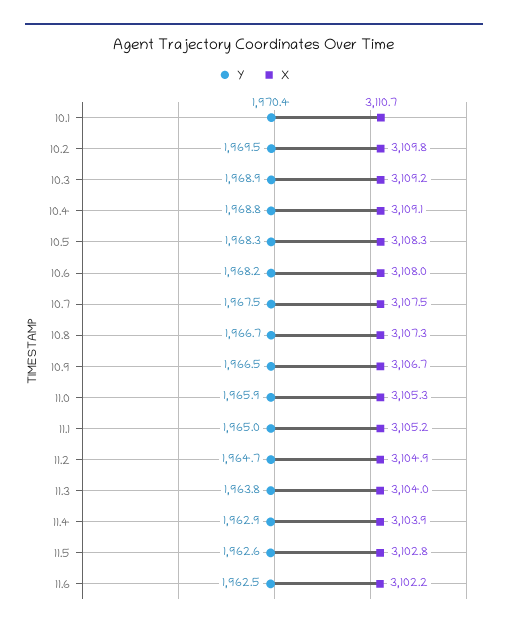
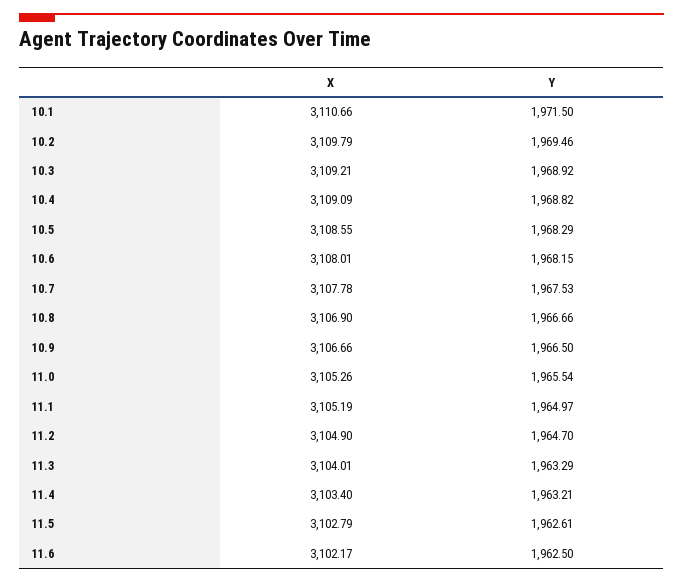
  {
    "Y": {
-     "10.1": 1970.4,
+     "10.1": 1971.5,
      "10.2": 1969.46,
      "10.3": 1968.92,
      "10.4": 1968.82,
      "10.5": 1968.29,
      "10.6": 1968.15,
      "10.7": 1967.53,
      "10.8": 1966.66,
      "10.9": 1966.5,
-     "11.0": 1965.9,
+     "11.0": 1965.54,
      "11.1": 1964.97,
      "11.2": 1964.7,
-     "11.3": 1963.8,
+     "11.3": 1963.29,
-     "11.4": 1962.9,
+     "11.4": 1963.21,
      "11.5": 1962.61,
      "11.6": 1962.5
    },
    "X": {
      "10.1": 3110.66,
      "10.2": 3109.79,
      "10.3": 3109.21,
      "10.4": 3109.09,
-     "10.5": 3108.3,
+     "10.5": 3108.55,
      "10.6": 3108.01,
-     "10.7": 3107.5,
+     "10.7": 3107.78,
-     "10.8": 3107.3,
+     "10.8": 3106.9,
      "10.9": 3106.66,
      "11.0": 3105.26,
      "11.1": 3105.19,
      "11.2": 3104.9,
      "11.3": 3104.01,
-     "11.4": 3103.9,
+     "11.4": 3103.4,
      "11.5": 3102.79,
      "11.6": 3102.17
    }
  }

